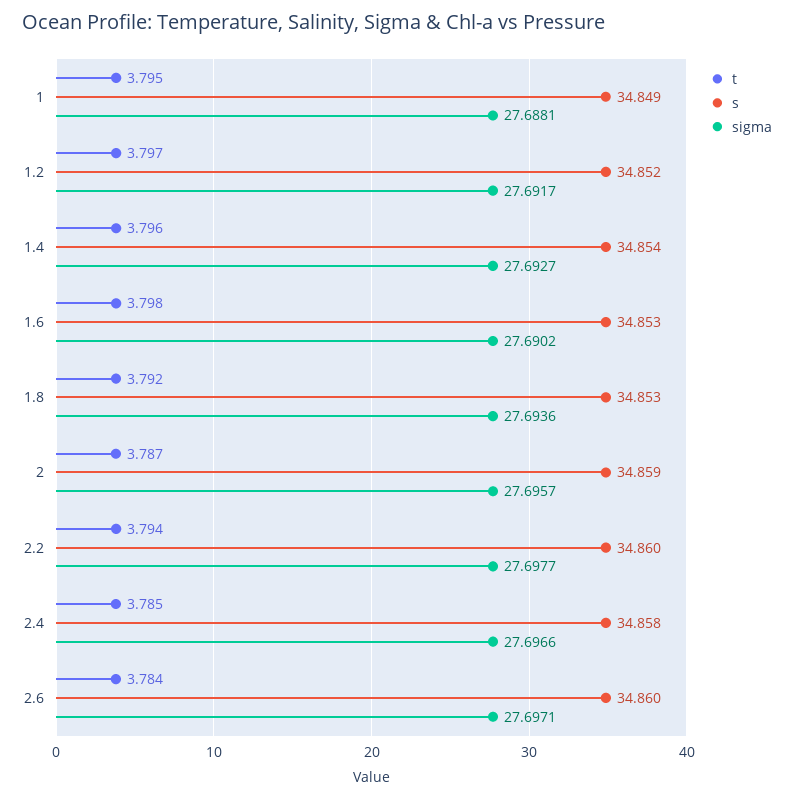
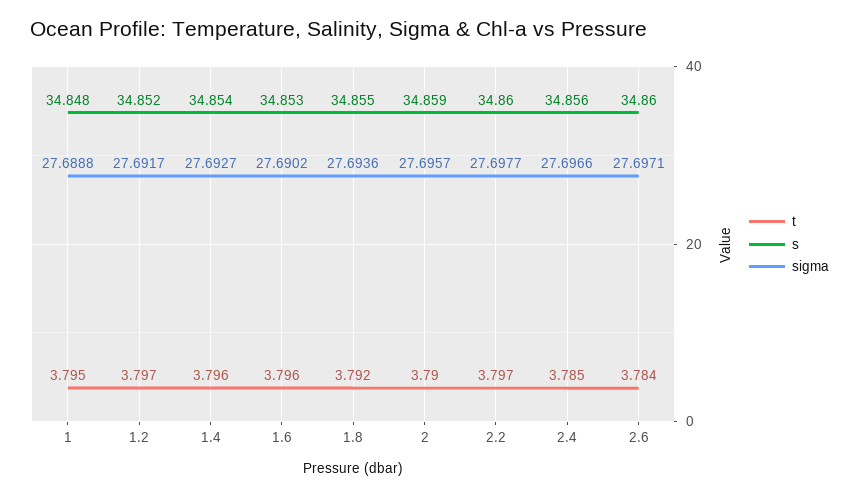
  {
    "t": {
      "1": 3.795,
      "1.2": 3.797,
      "1.4": 3.796,
-     "1.6": 3.798,
+     "1.6": 3.796,
      "1.8": 3.792,
-     "2": 3.787,
+     "2": 3.79,
-     "2.2": 3.794,
+     "2.2": 3.797,
      "2.4": 3.785,
      "2.6": 3.784
    },
    "s": {
-     "1": 34.849,
+     "1": 34.848,
      "1.2": 34.852,
      "1.4": 34.854,
      "1.6": 34.853,
-     "1.8": 34.853,
+     "1.8": 34.855,
      "2": 34.859,
      "2.2": 34.86,
-     "2.4": 34.858,
+     "2.4": 34.856,
      "2.6": 34.86
    },
    "sigma": {
-     "1": 27.6881,
+     "1": 27.6888,
      "1.2": 27.6917,
      "1.4": 27.6927,
      "1.6": 27.6902,
      "1.8": 27.6936,
      "2": 27.6957,
      "2.2": 27.6977,
      "2.4": 27.6966,
      "2.6": 27.6971
    }
  }

